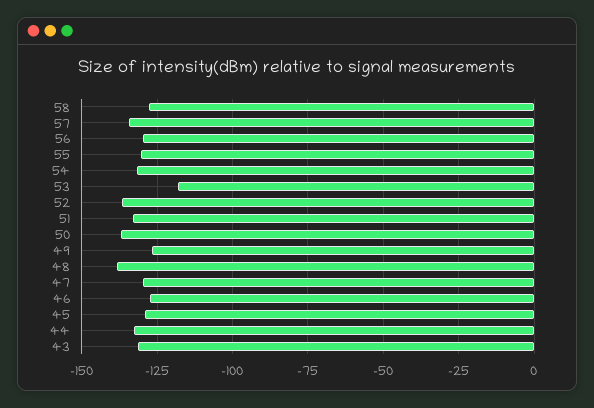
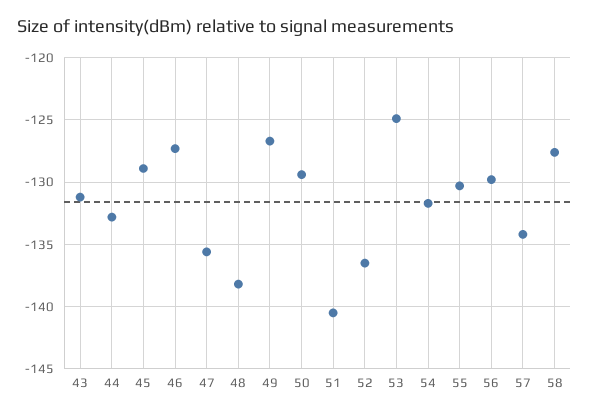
  {
    "58": -127.5,
    "57": -134,
    "56": -130,
    "55": -130.5,
    "54": -131.5,
-   "53": -117.5,
+   "53": -125,
    "52": -136.5,
-   "51": -132.5,
+   "51": -140.5,
-   "50": -137.5,
+   "50": -129.5,
    "49": -126.5,
    "48": -138,
-   "47": -130,
+   "47": -135.5,
    "46": -127.5,
    "45": -129,
    "44": -133,
    "43": -131
  }

